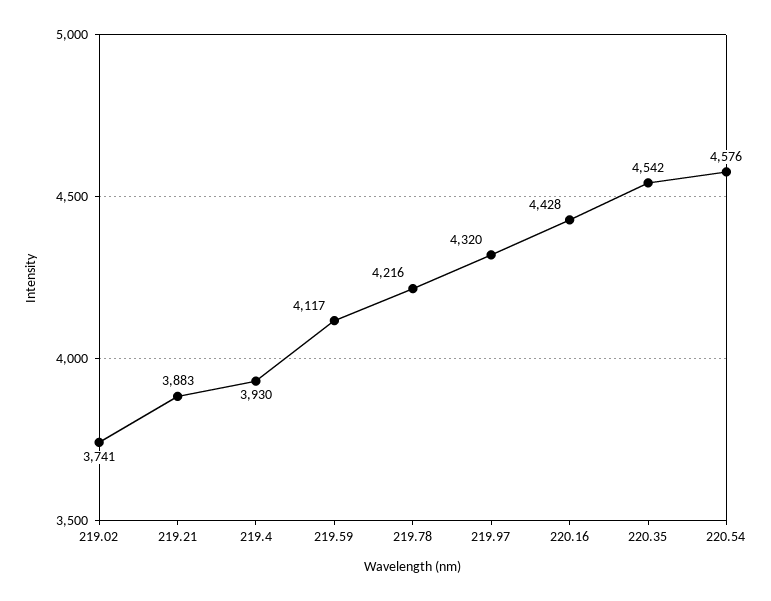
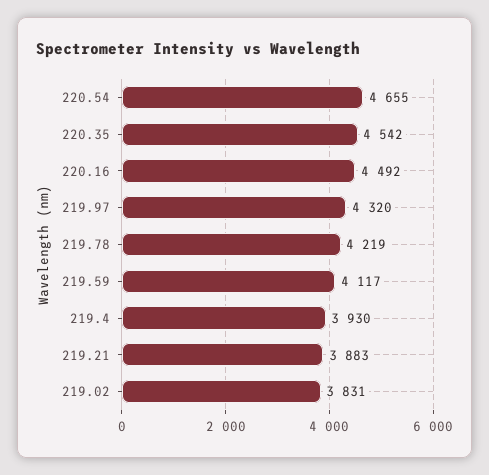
  {
-   "219.02": 3741,
+   "219.02": 3831,
    "219.21": 3883,
    "219.4": 3930,
    "219.59": 4117,
-   "219.78": 4216,
+   "219.78": 4219,
    "219.97": 4320,
-   "220.16": 4428,
+   "220.16": 4492,
    "220.35": 4542,
-   "220.54": 4576
+   "220.54": 4655
  }

